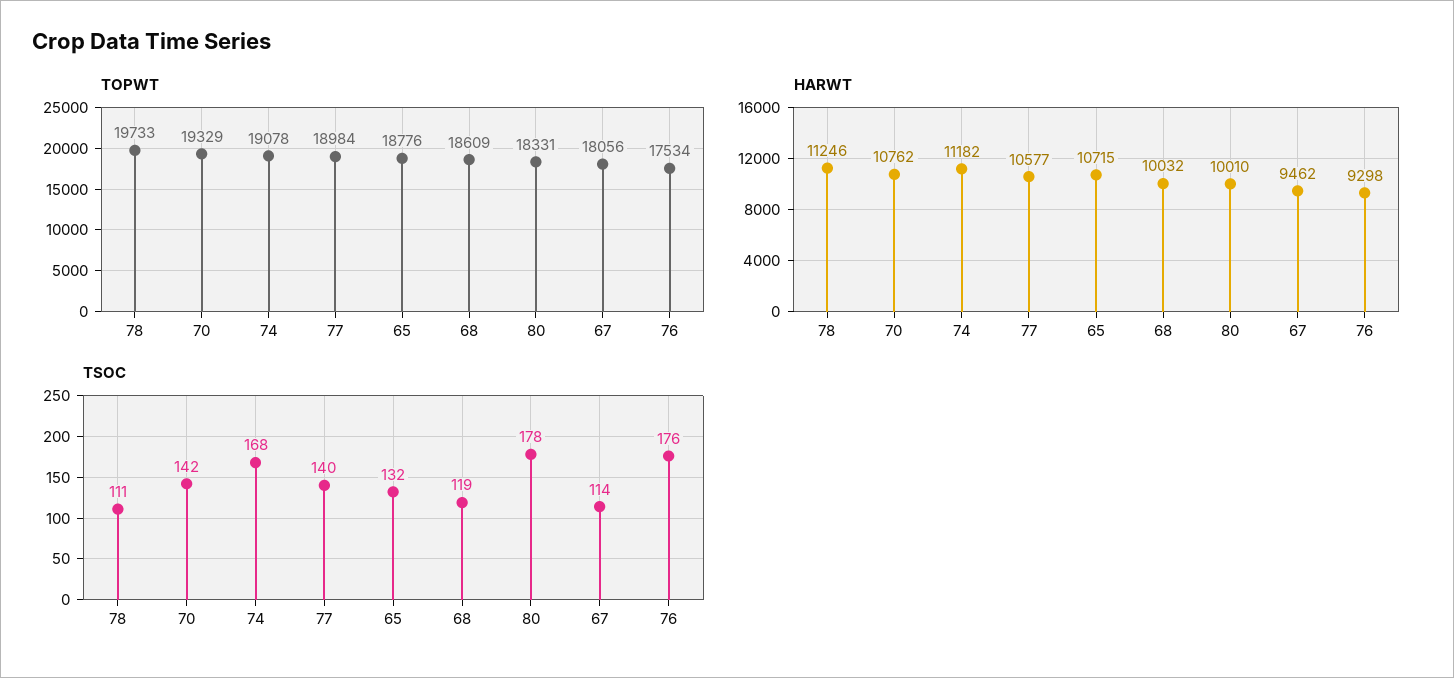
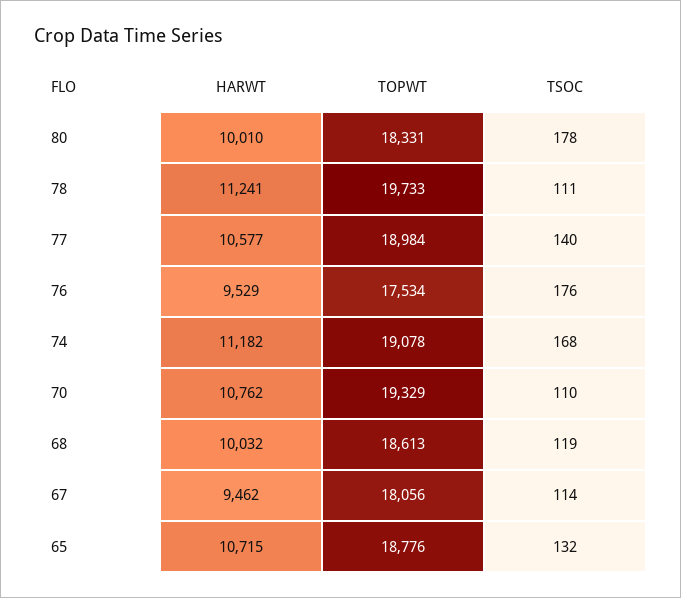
  {
    "TOPWT": {
      "78": 19733,
      "70": 19329,
      "74": 19078,
      "77": 18984,
      "65": 18776,
-     "68": 18609,
+     "68": 18613,
      "80": 18331,
      "67": 18056,
      "76": 17534
    },
    "HARWT": {
-     "78": 11246,
+     "78": 11241,
      "70": 10762,
      "74": 11182,
      "77": 10577,
      "65": 10715,
      "68": 10032,
      "80": 10010,
      "67": 9462,
-     "76": 9298
+     "76": 9529
    },
    "TSOC": {
      "78": 111,
-     "70": 142,
+     "70": 110,
      "74": 168,
      "77": 140,
      "65": 132,
      "68": 119,
      "80": 178,
      "67": 114,
      "76": 176
    }
  }

